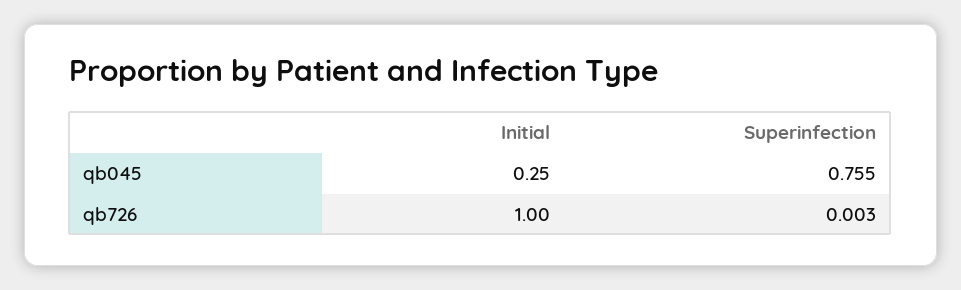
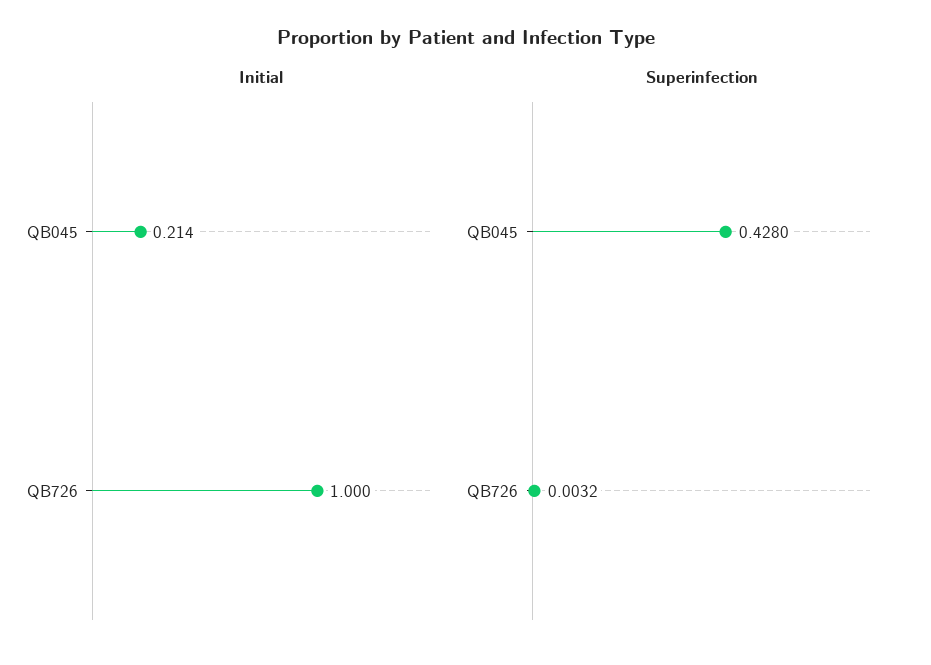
  {
    "Initial": {
-     "qb045": 0.25,
+     "qb045": 0.214,
      "qb726": 1
    },
    "Superinfection": {
-     "qb045": 0.755,
+     "qb045": 0.428,
      "qb726": 0.0032
    }
  }

